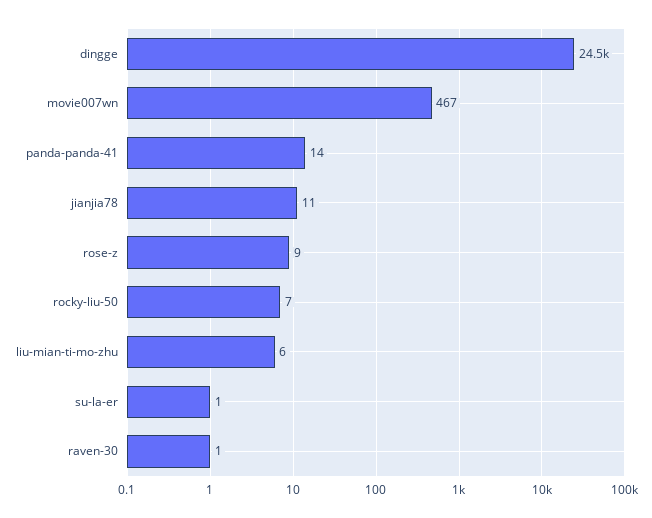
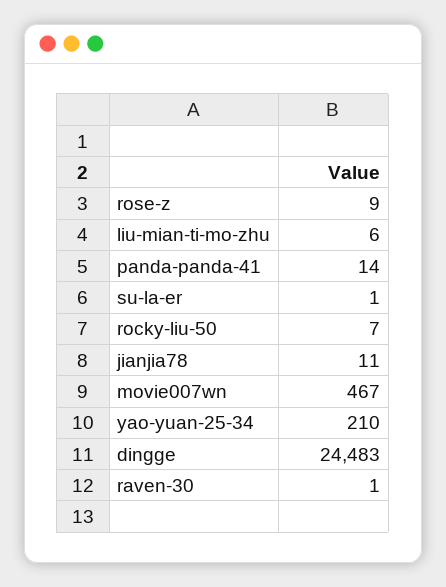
  {
    "dingge": 24483,
    "movie007wn": 467,
    "panda-panda-41": 14,
    "jianjia78": 11,
    "rose-z": 9,
    "rocky-liu-50": 7,
    "liu-mian-ti-mo-zhu": 6,
    "su-la-er": 1,
-   "raven-30": 1
+   "raven-30": 1,
+   "yao-yuan-25-34": 210
  }

